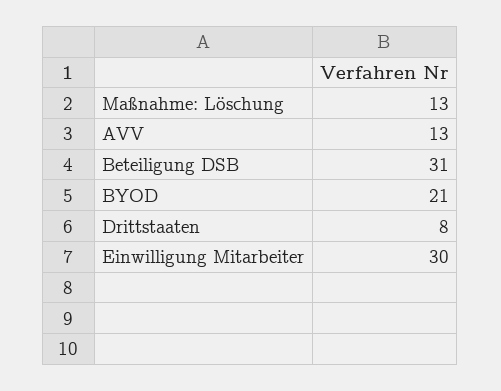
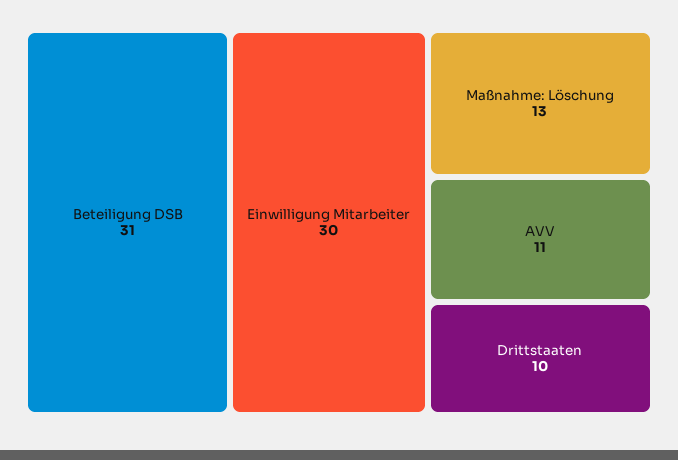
  {
    "Maßnahme: Löschung": 13,
-   "AVV": 13,
+   "AVV": 11,
    "Beteiligung DSB": 31,
-   "BYOD": 21,
-   "Drittstaaten": 8,
+   "Drittstaaten": 10,
    "Einwilligung Mitarbeiter": 30
  }

